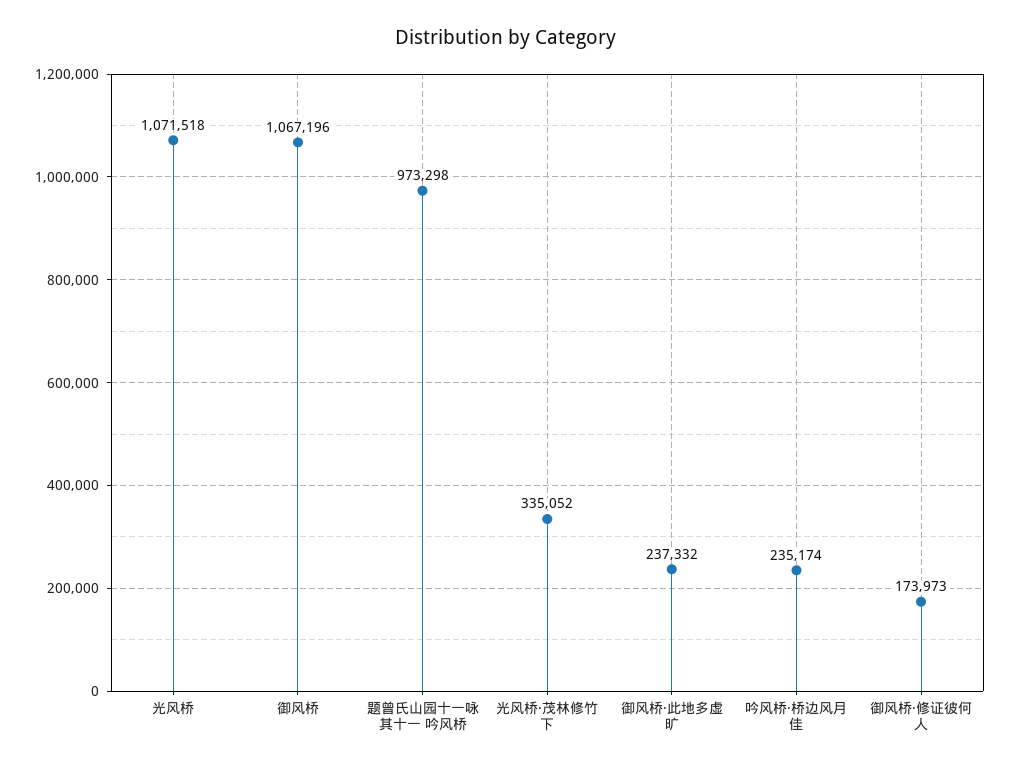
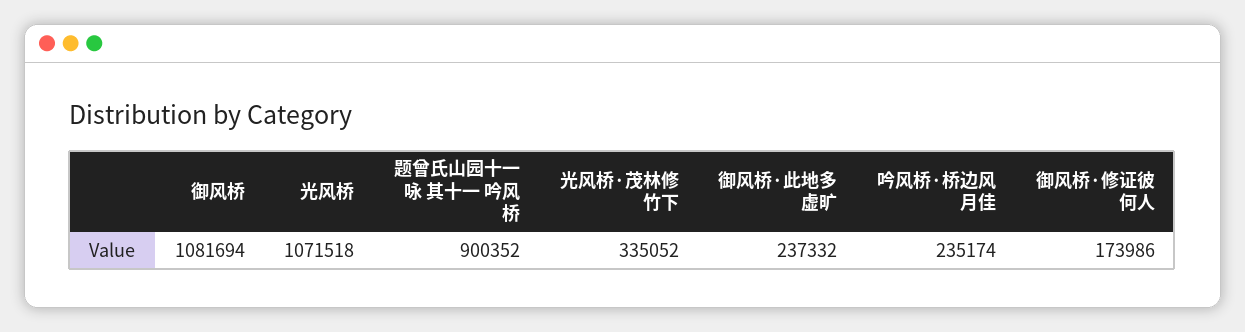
  {
    "光风桥": 1071518,
-   "御风桥": 1067196,
+   "御风桥": 1081694,
-   "题曾氏山园十一咏 其十一 吟风桥": 973298,
+   "题曾氏山园十一咏 其十一 吟风桥": 900352,
    "光风桥·茂林修竹下": 335052,
    "御风桥·此地多虚旷": 237332,
    "吟风桥·桥边风月佳": 235174,
-   "御风桥·修证彼何人": 173973
+   "御风桥·修证彼何人": 173986
  }

